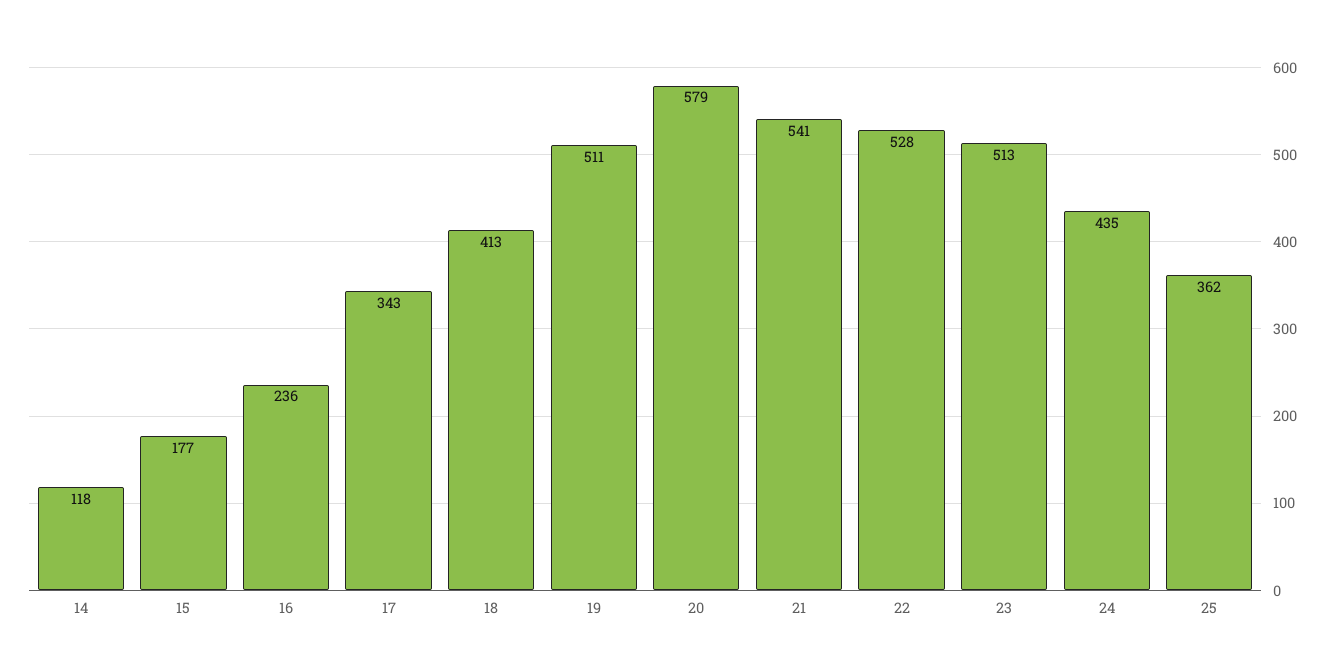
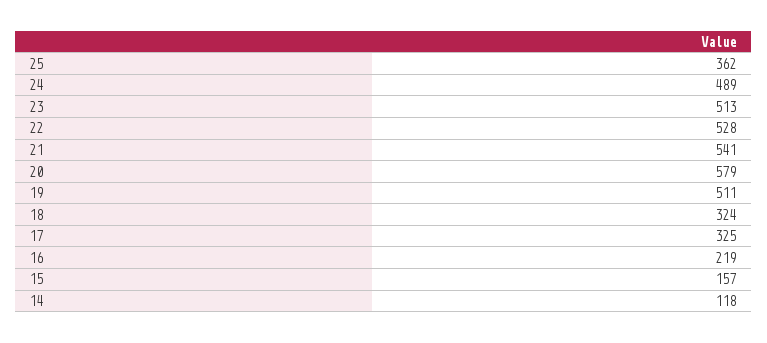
  {
    "14": 118,
-   "15": 177,
+   "15": 157,
-   "16": 236,
+   "16": 219,
-   "17": 343,
+   "17": 325,
-   "18": 413,
+   "18": 324,
    "19": 511,
    "20": 579,
    "21": 541,
    "22": 528,
    "23": 513,
-   "24": 435,
+   "24": 489,
    "25": 362
  }

